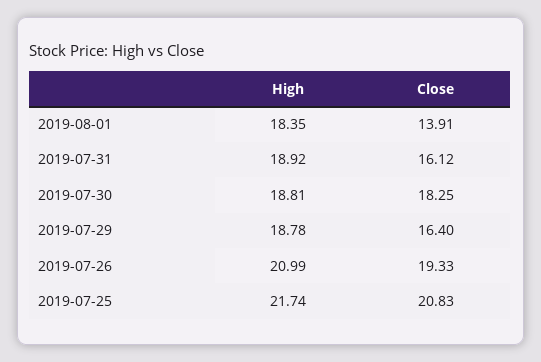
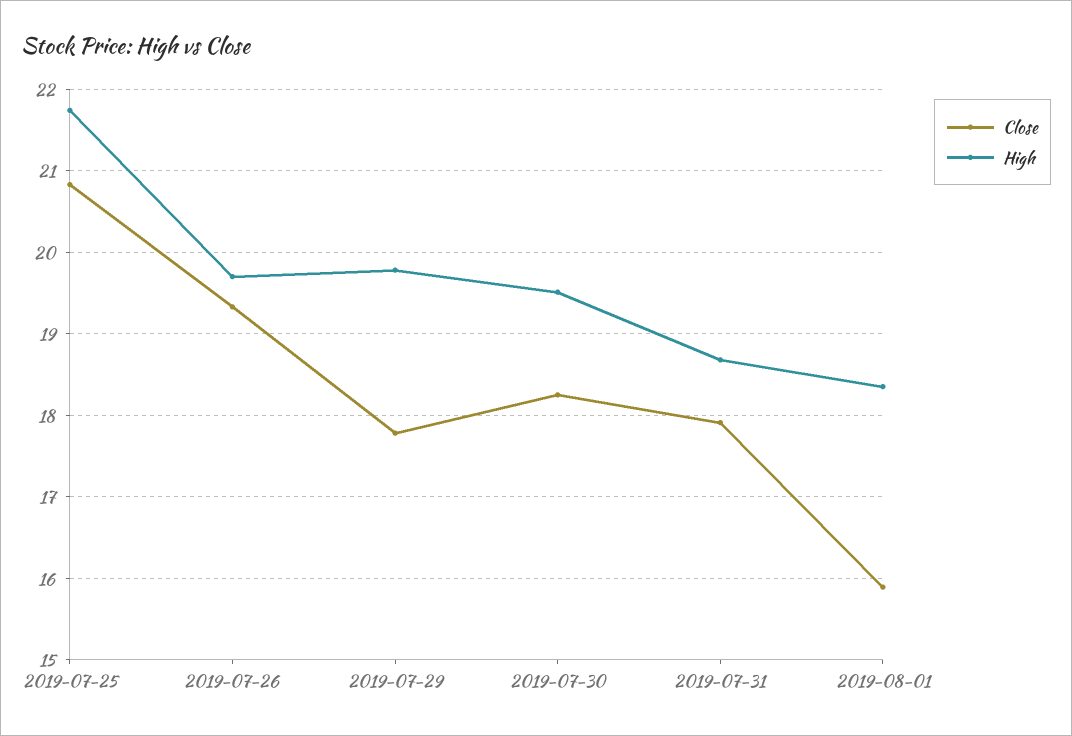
  {
    "High": {
      "2019-08-01": 18.35,
-     "2019-07-31": 18.92,
+     "2019-07-31": 18.7,
-     "2019-07-30": 18.81,
+     "2019-07-30": 19.5,
-     "2019-07-29": 18.78,
+     "2019-07-29": 19.8,
-     "2019-07-26": 20.99,
+     "2019-07-26": 19.7,
      "2019-07-25": 21.74
    },
    "Close": {
-     "2019-08-01": 13.91,
+     "2019-08-01": 15.9,
-     "2019-07-31": 16.12,
+     "2019-07-31": 17.9,
      "2019-07-30": 18.25,
-     "2019-07-29": 16.4,
+     "2019-07-29": 17.8,
      "2019-07-26": 19.33,
      "2019-07-25": 20.83
    }
  }

